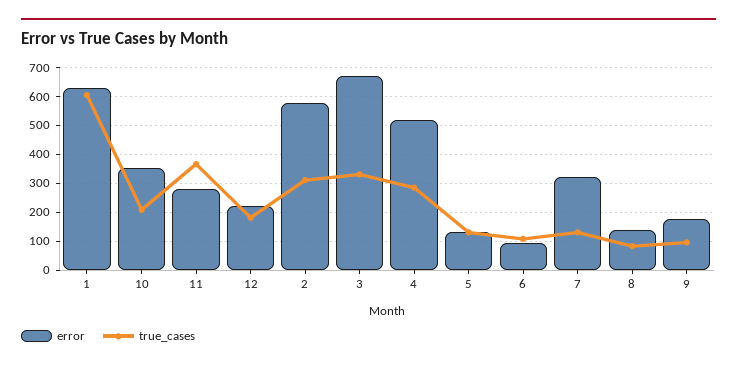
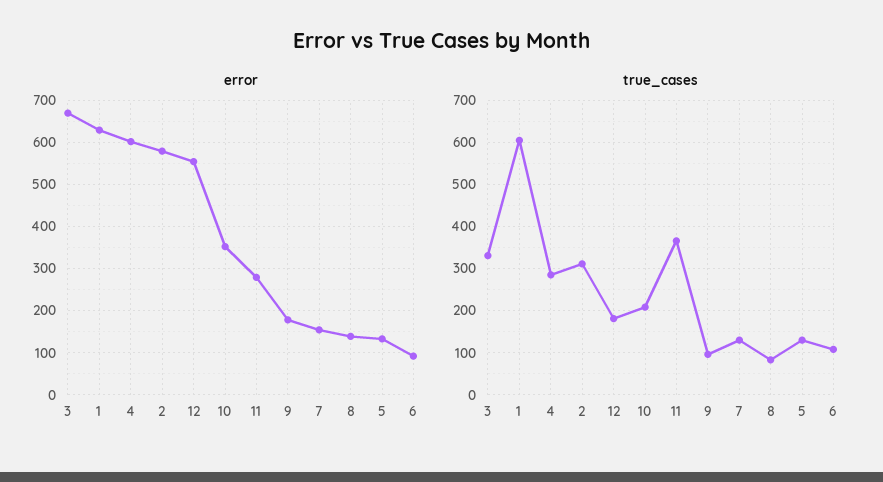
  {
    "error": {
      "1": 620,
      "10": 360,
      "11": 280,
-     "12": 225,
+     "12": 560,
      "2": 580,
      "3": 660,
-     "4": 525,
+     "4": 600,
      "5": 140,
      "6": 100,
-     "7": 325,
+     "7": 160,
      "8": 140,
      "9": 180
    },
    "true_cases": {
      "1": 600,
      "10": 200,
      "11": 360,
      "12": 180,
      "2": 320,
      "3": 340,
      "4": 280,
      "5": 140,
      "6": 100,
      "7": 140,
      "8": 80,
      "9": 100
    }
  }

